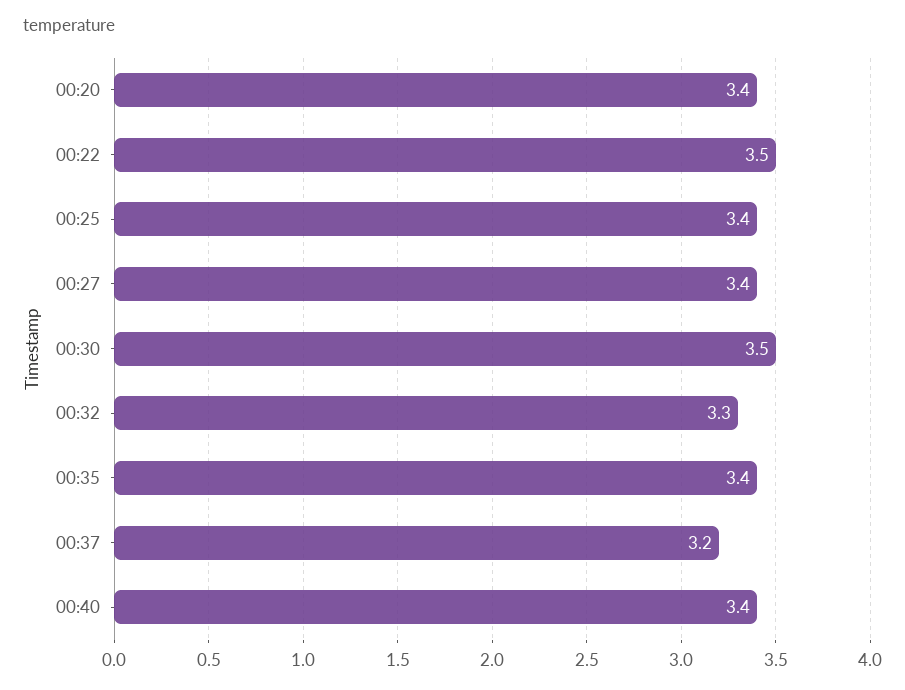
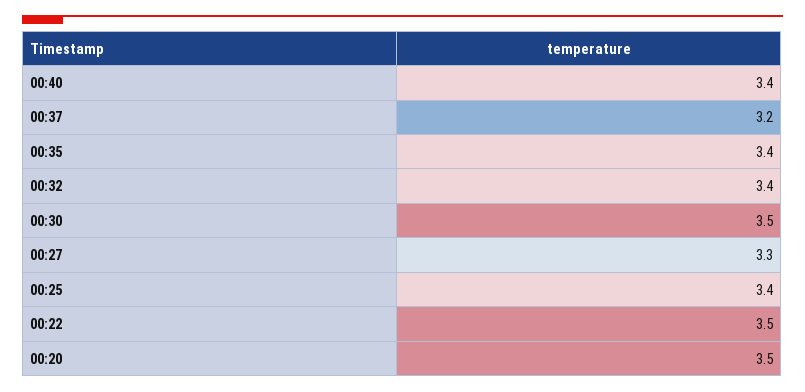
  {
-   "00:20": 3.4,
+   "00:20": 3.5,
    "00:22": 3.5,
    "00:25": 3.4,
-   "00:27": 3.4,
+   "00:27": 3.3,
    "00:30": 3.5,
-   "00:32": 3.3,
+   "00:32": 3.4,
    "00:35": 3.4,
    "00:37": 3.2,
    "00:40": 3.4
  }

